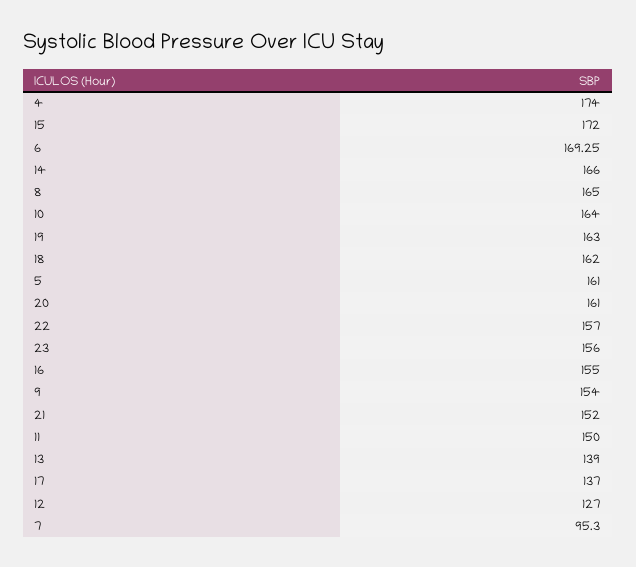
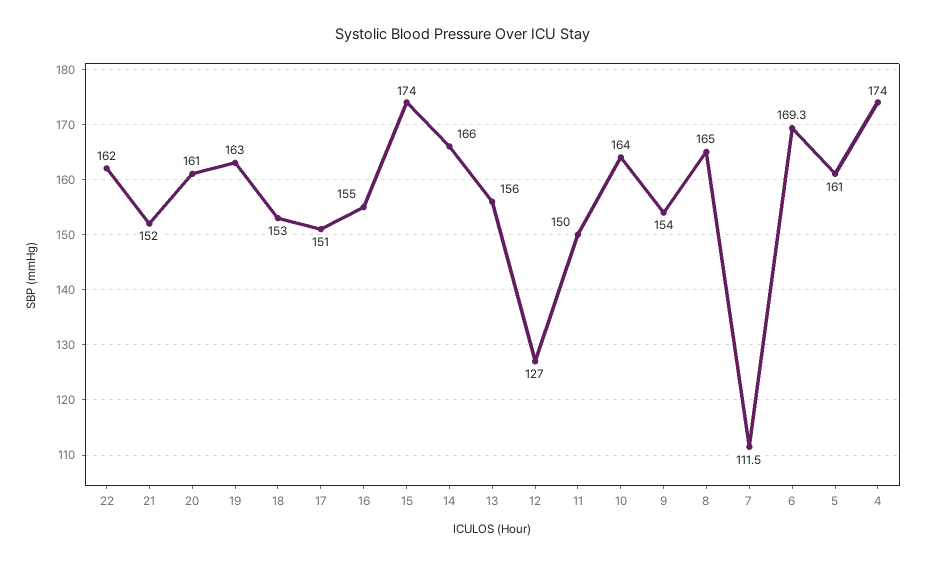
  {
    "4": 174,
-   "15": 172,
+   "15": 174,
    "6": 169.25,
    "14": 166,
    "8": 165,
    "10": 164,
    "19": 163,
-   "18": 162,
+   "18": 153,
    "5": 161,
    "20": 161,
-   "22": 157,
+   "22": 162,
-   "23": 156,
    "16": 155,
    "9": 154,
    "21": 152,
    "11": 150,
-   "13": 139,
+   "13": 156,
-   "17": 137,
+   "17": 151,
    "12": 127,
-   "7": 95.3
+   "7": 111.5
  }

